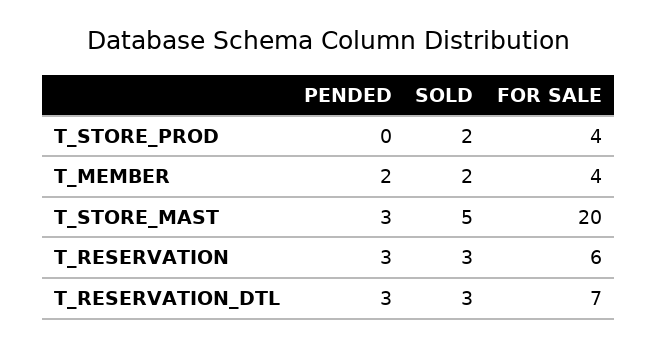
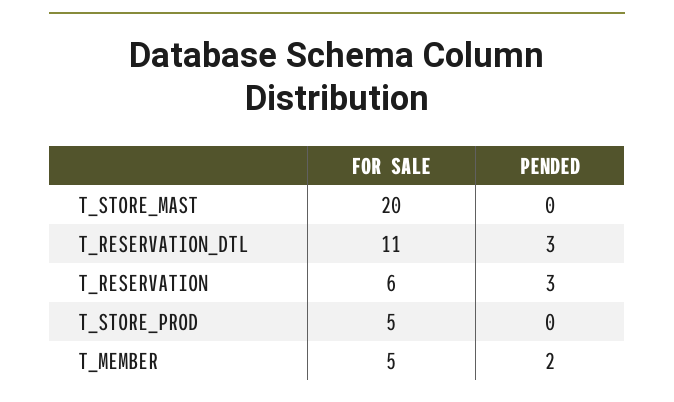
  {
    "PENDED": {
      "T_STORE_PROD": 0,
      "T_MEMBER": 2,
-     "T_STORE_MAST": 3,
+     "T_STORE_MAST": 0,
      "T_RESERVATION": 3,
      "T_RESERVATION_DTL": 3
    },
-   "SOLD": {
-     "T_STORE_PROD": 2,
-     "T_MEMBER": 2,
-     "T_STORE_MAST": 5,
-     "T_RESERVATION": 3,
-     "T_RESERVATION_DTL": 3
-   },
    "FOR SALE": {
-     "T_STORE_PROD": 4,
+     "T_STORE_PROD": 5,
-     "T_MEMBER": 4,
+     "T_MEMBER": 5,
      "T_STORE_MAST": 20,
      "T_RESERVATION": 6,
-     "T_RESERVATION_DTL": 7
+     "T_RESERVATION_DTL": 11
    }
  }

